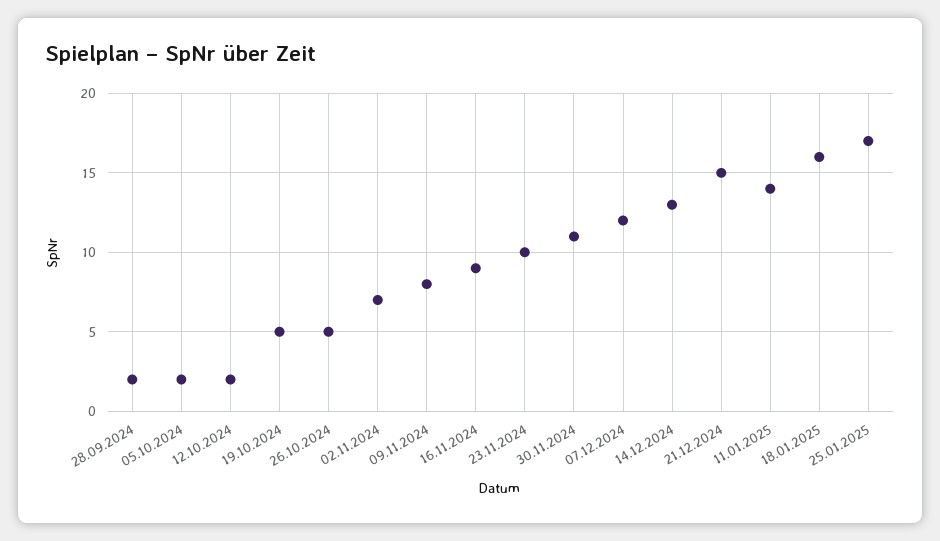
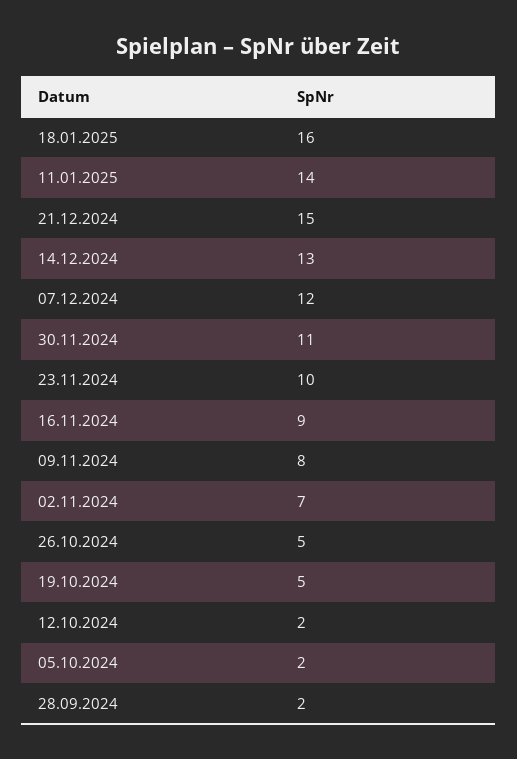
  {
    "28.09.2024": 2,
    "05.10.2024": 2,
    "12.10.2024": 2,
    "19.10.2024": 5,
    "26.10.2024": 5,
    "02.11.2024": 7,
    "09.11.2024": 8,
    "16.11.2024": 9,
    "23.11.2024": 10,
    "30.11.2024": 11,
    "07.12.2024": 12,
    "14.12.2024": 13,
    "21.12.2024": 15,
    "11.01.2025": 14,
-   "18.01.2025": 16,
+   "18.01.2025": 16
-   "25.01.2025": 17
  }

